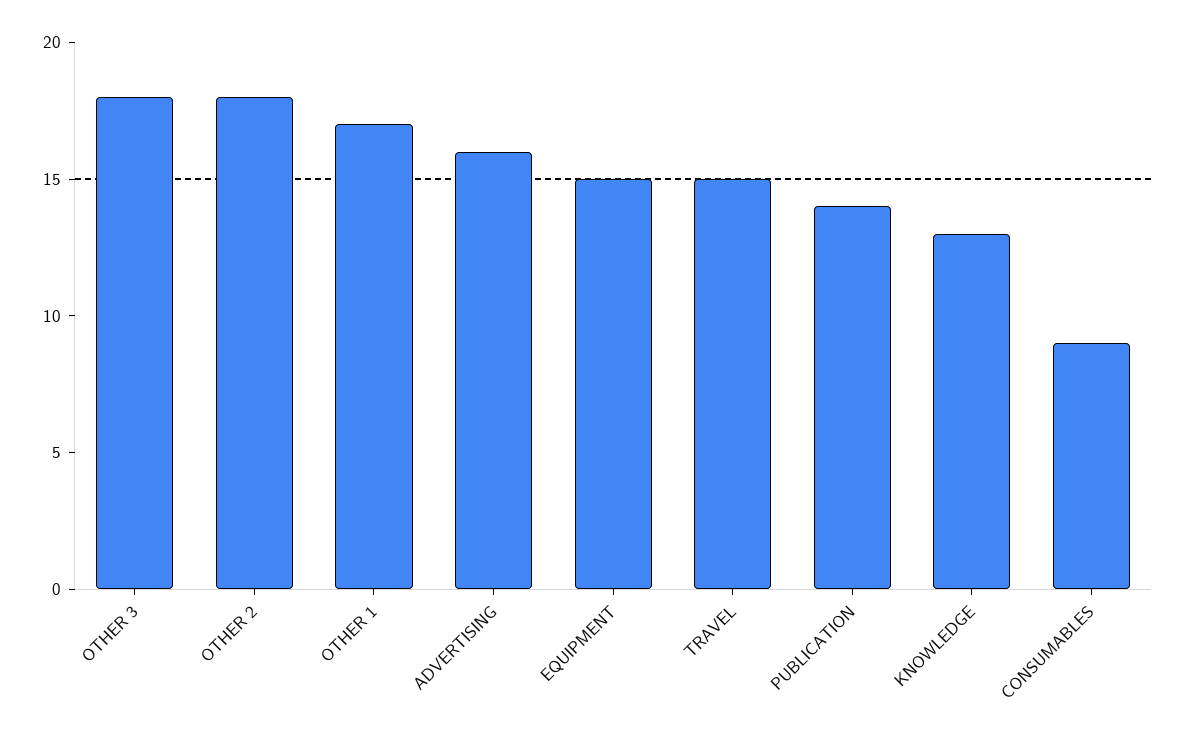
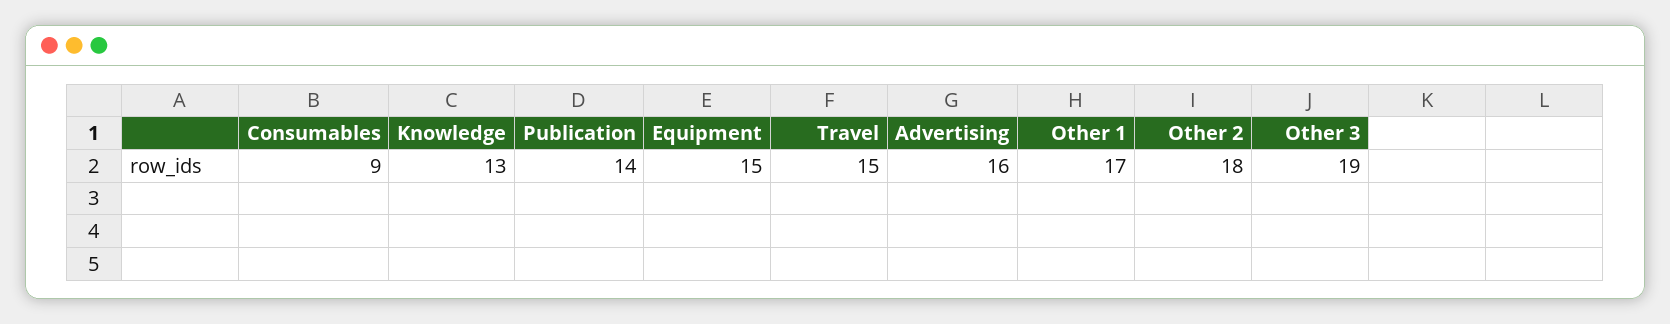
  {
-   "OTHER 3": 18,
+   "OTHER 3": 19,
    "OTHER 2": 18,
    "OTHER 1": 17,
    "ADVERTISING": 16,
    "EQUIPMENT": 15,
    "TRAVEL": 15,
    "PUBLICATION": 14,
    "KNOWLEDGE": 13,
    "CONSUMABLES": 9
  }

